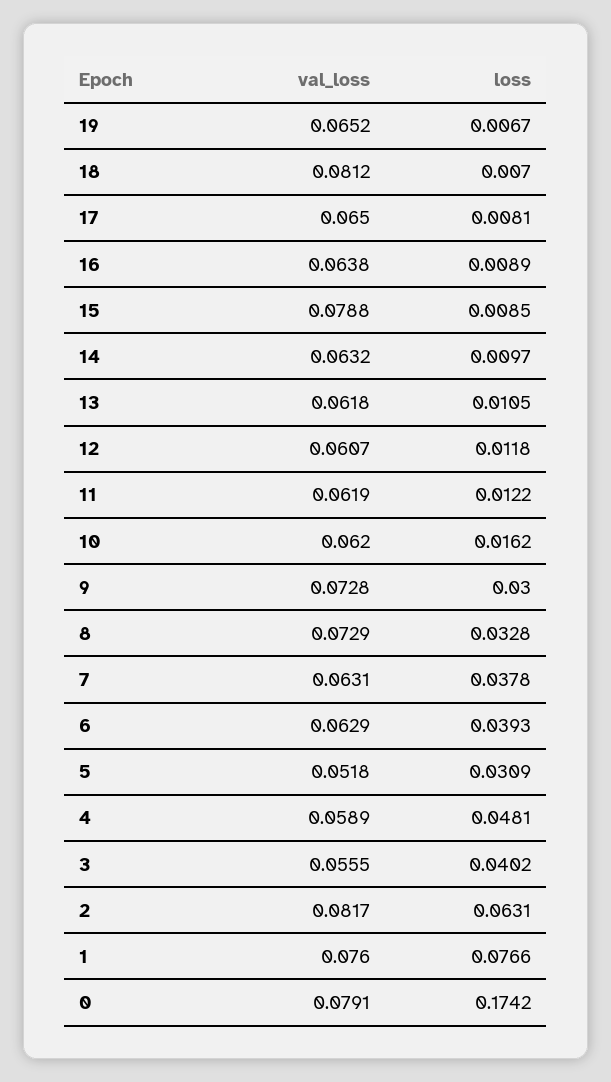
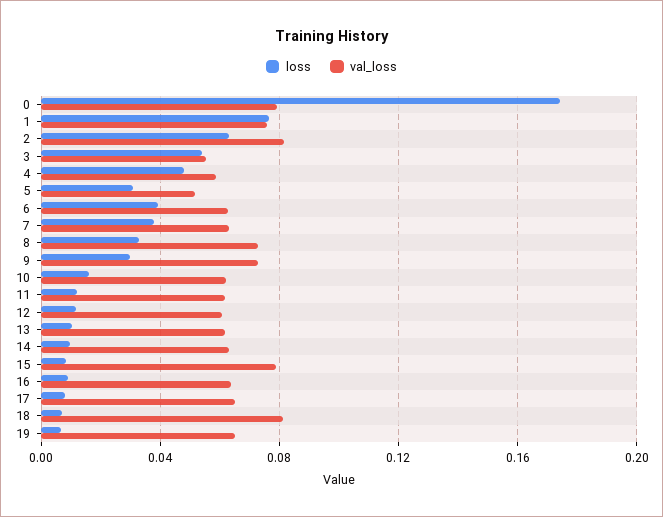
  {
    "val_loss": {
      "19": 0.0652,
      "18": 0.0812,
      "17": 0.065,
      "16": 0.0638,
      "15": 0.0788,
      "14": 0.0632,
      "13": 0.0618,
      "12": 0.0607,
      "11": 0.0619,
      "10": 0.062,
      "9": 0.0728,
      "8": 0.0729,
      "7": 0.0631,
      "6": 0.0629,
      "5": 0.0518,
      "4": 0.0589,
      "3": 0.0555,
      "2": 0.0817,
      "1": 0.076,
      "0": 0.0791
    },
    "loss": {
      "19": 0.0067,
      "18": 0.007,
      "17": 0.0081,
      "16": 0.0089,
      "15": 0.0085,
      "14": 0.0097,
      "13": 0.0105,
      "12": 0.0118,
      "11": 0.0122,
      "10": 0.0162,
      "9": 0.03,
      "8": 0.0328,
      "7": 0.0378,
      "6": 0.0393,
      "5": 0.0309,
      "4": 0.0481,
-     "3": 0.0402,
+     "3": 0.055,
      "2": 0.0631,
      "1": 0.0766,
      "0": 0.1742
    }
  }

